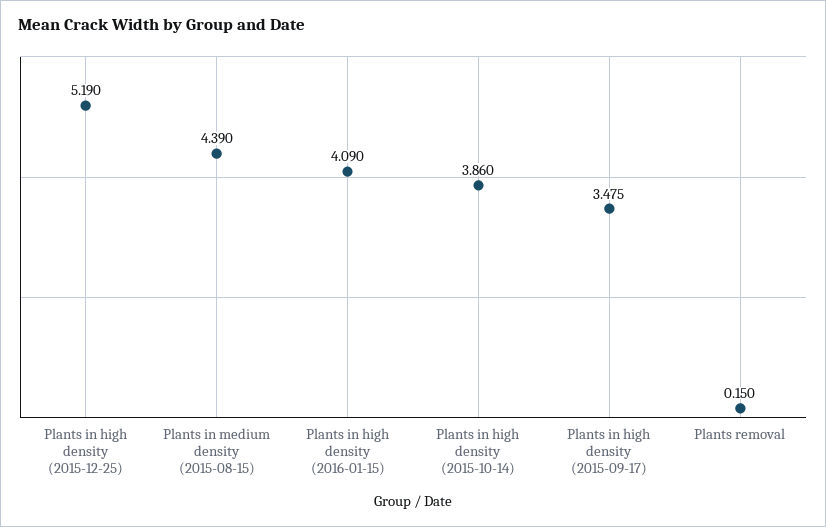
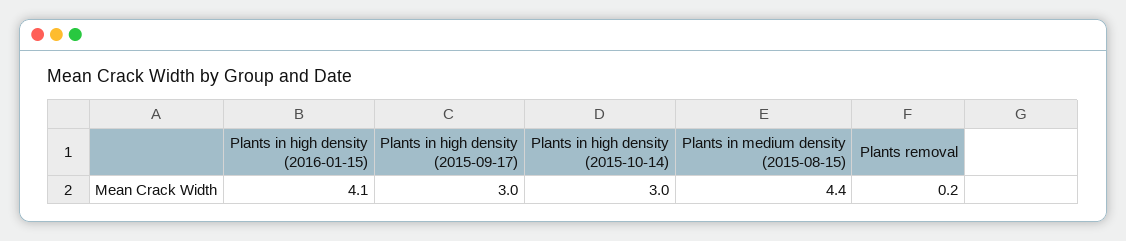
  {
-   "Plants in high density (2015-12-25)": 5.19,
    "Plants in medium density (2015-08-15)": 4.39,
    "Plants in high density (2016-01-15)": 4.09,
-   "Plants in high density (2015-10-14)": 3.86,
+   "Plants in high density (2015-10-14)": 3,
-   "Plants in high density (2015-09-17)": 3.475,
+   "Plants in high density (2015-09-17)": 3,
    "Plants removal": 0.15
  }

